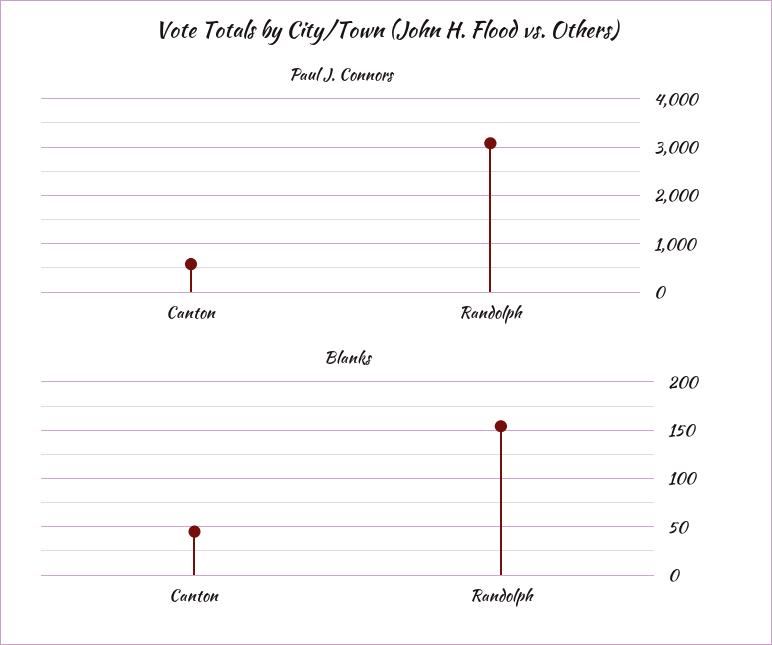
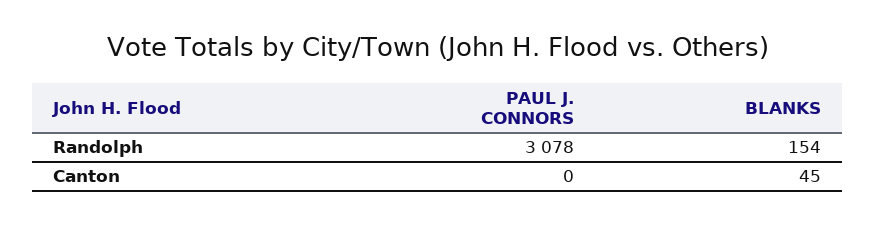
  {
    "Paul J. Connors": {
-     "Canton": 600,
+     "Canton": 0,
      "Randolph": 3078
    },
    "Blanks": {
      "Canton": 45,
      "Randolph": 154
    }
  }

